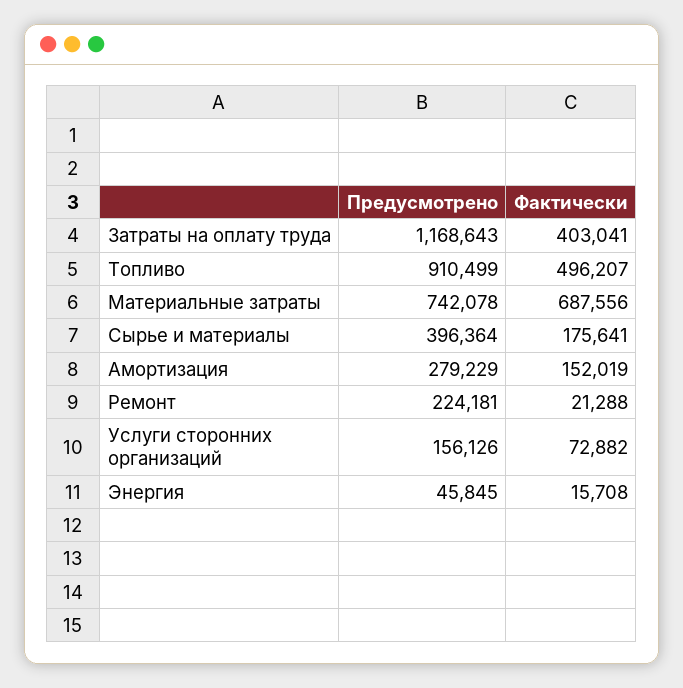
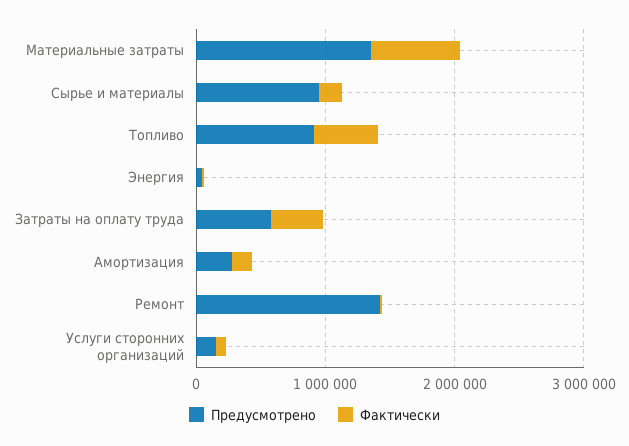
  {
    "Предусмотрено": {
-     "Затраты на оплату труда": 1168643,
+     "Затраты на оплату труда": 600000,
      "Топливо": 910499,
-     "Материальные затраты": 742078,
+     "Материальные затраты": 1400000,
-     "Сырье и материалы": 396364,
+     "Сырье и материалы": 1000000,
      "Амортизация": 279229,
-     "Ремонт": 224181,
+     "Ремонт": 1400000,
      "Услуги сторонних организаций": 156126,
      "Энергия": 45845
    },
    "Фактически": {
      "Затраты на оплату труда": 403041,
      "Топливо": 496207,
      "Материальные затраты": 687556,
      "Сырье и материалы": 175641,
      "Амортизация": 152019,
      "Ремонт": 21288,
      "Услуги сторонних организаций": 72882,
      "Энергия": 15708
    }
  }

